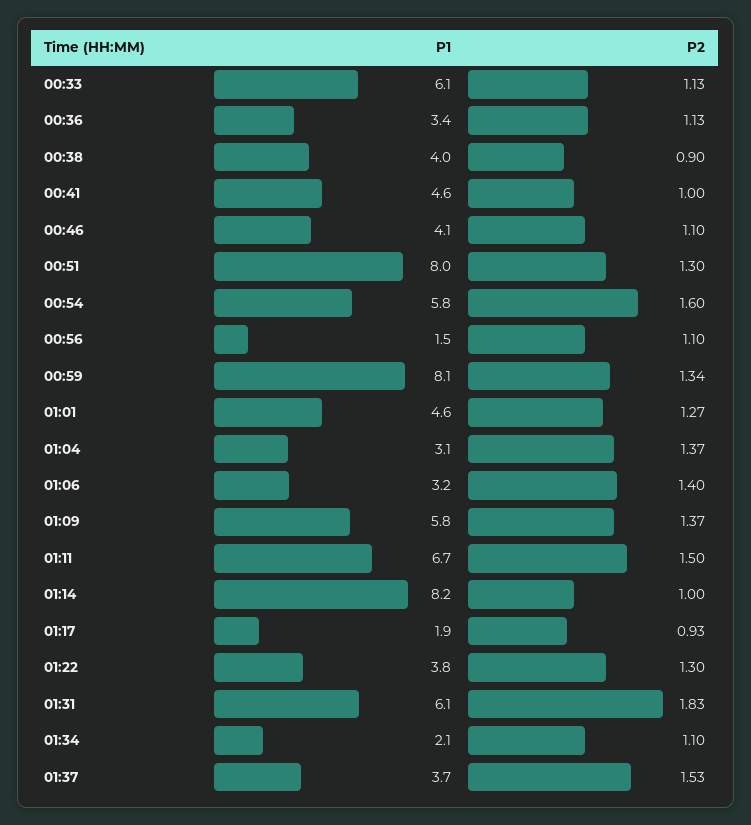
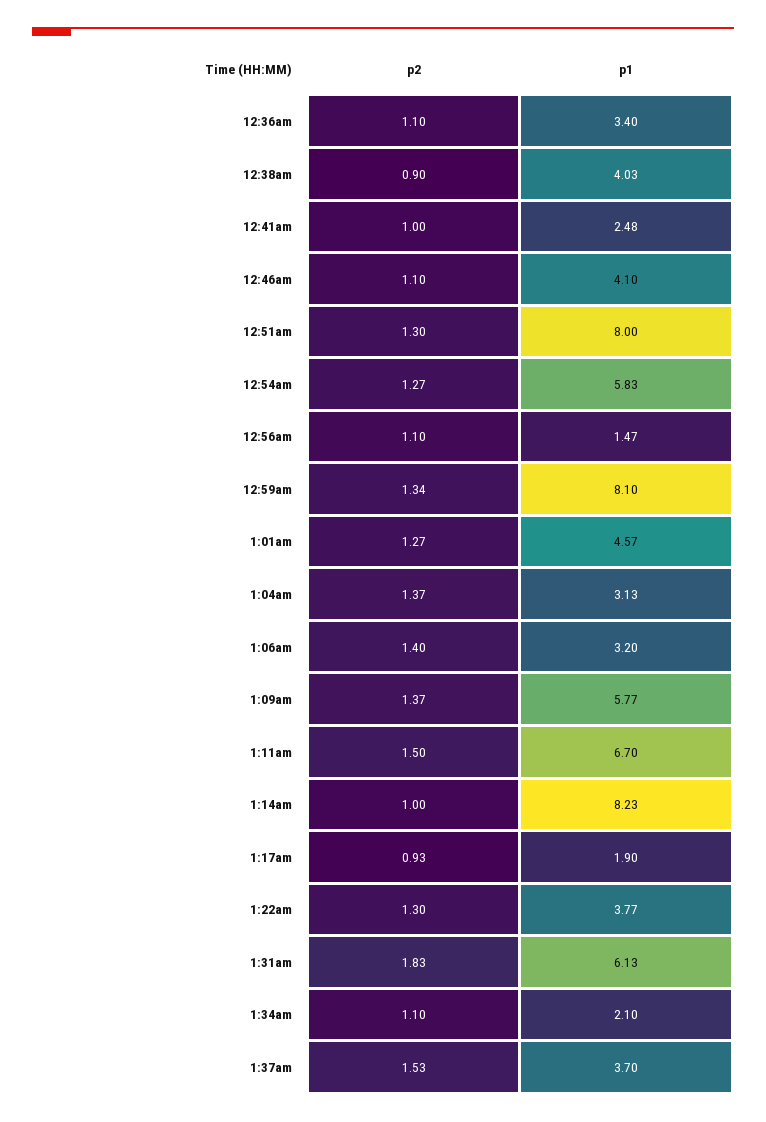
  {
    "P1": {
-     "00:33": 6.1,
      "00:36": 3.4,
      "00:38": 4.03,
-     "00:41": 4.6,
+     "00:41": 2.48,
      "00:46": 4.1,
      "00:51": 8,
      "00:54": 5.83,
      "00:56": 1.47,
      "00:59": 8.1,
      "01:01": 4.57,
      "01:04": 3.13,
      "01:06": 3.2,
      "01:09": 5.77,
      "01:11": 6.7,
      "01:14": 8.23,
      "01:17": 1.9,
      "01:22": 3.77,
      "01:31": 6.13,
      "01:34": 2.1,
      "01:37": 3.7
    },
    "P2": {
-     "00:33": 1.13,
-     "00:36": 1.13,
+     "00:36": 1.1,
      "00:38": 0.9,
      "00:41": 1,
      "00:46": 1.1,
      "00:51": 1.3,
-     "00:54": 1.6,
+     "00:54": 1.27,
      "00:56": 1.1,
      "00:59": 1.34,
      "01:01": 1.27,
      "01:04": 1.37,
      "01:06": 1.4,
      "01:09": 1.37,
      "01:11": 1.5,
      "01:14": 1,
      "01:17": 0.93,
      "01:22": 1.3,
      "01:31": 1.83,
      "01:34": 1.1,
      "01:37": 1.53
    }
  }

